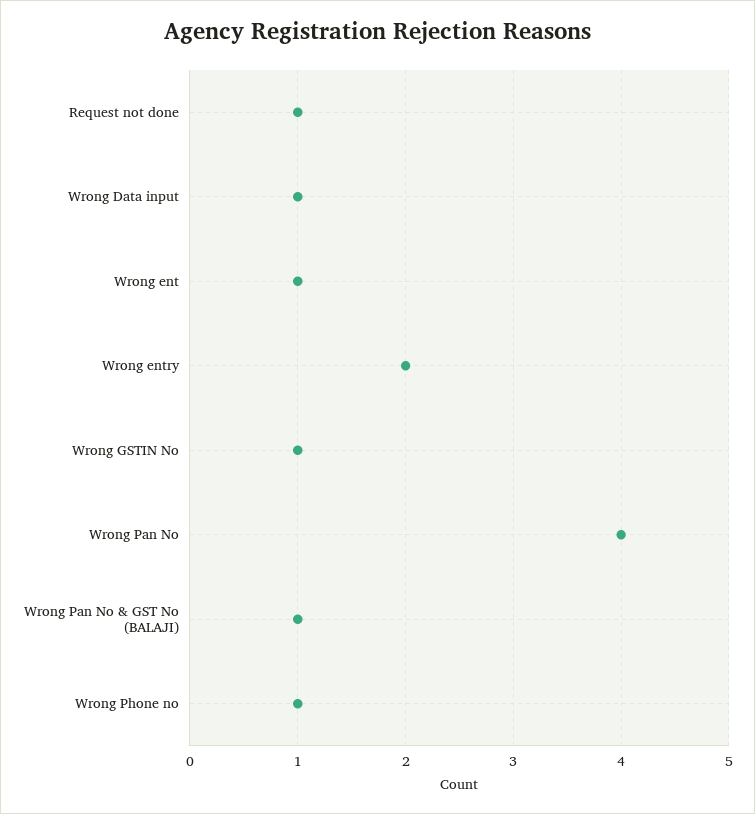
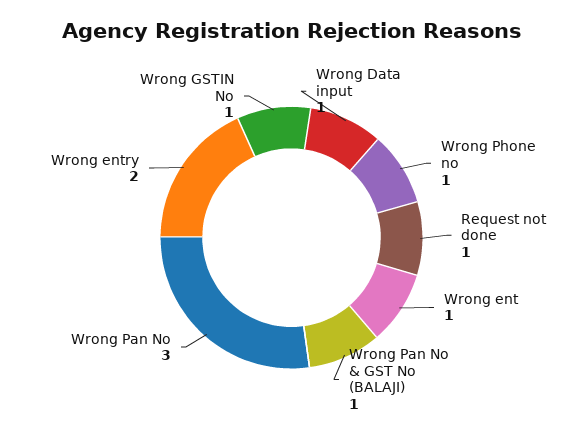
  {
    "Request not done": 1,
    "Wrong Data input": 1,
    "Wrong ent": 1,
    "Wrong entry": 2,
    "Wrong GSTIN No": 1,
-   "Wrong Pan No": 4,
+   "Wrong Pan No": 3,
    "Wrong Pan No & GST No (BALAJI)": 1,
    "Wrong Phone no": 1
  }

